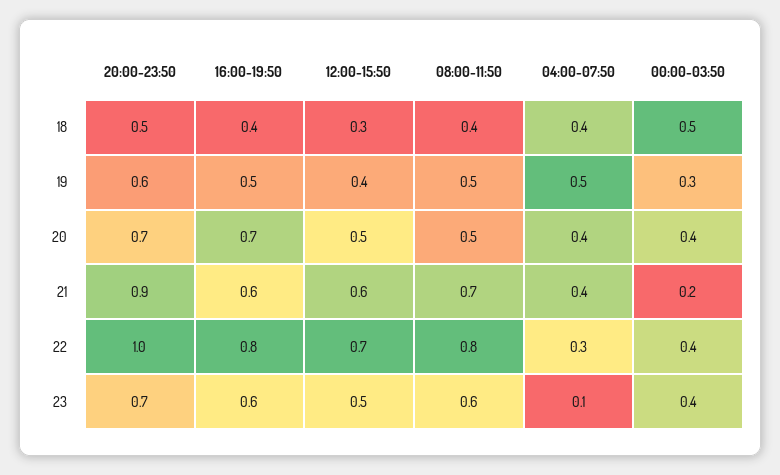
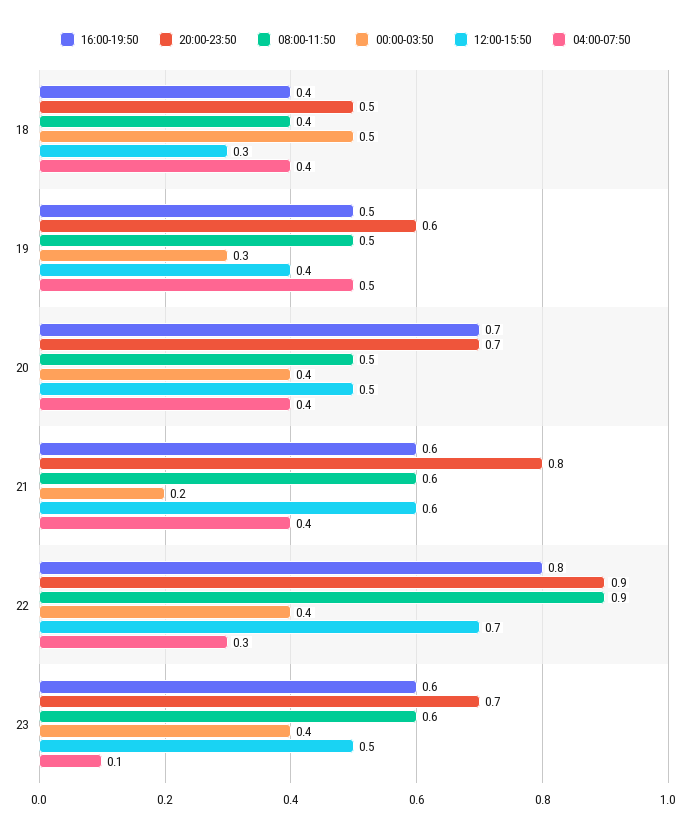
  {
    "20:00-23:50": {
      "18": 0.5,
      "19": 0.6,
      "20": 0.7,
-     "21": 0.9,
+     "21": 0.8,
-     "22": 1,
+     "22": 0.9,
      "23": 0.7
    },
    "16:00-19:50": {
      "18": 0.4,
      "19": 0.5,
      "20": 0.7,
      "21": 0.6,
      "22": 0.8,
      "23": 0.6
    },
    "12:00-15:50": {
      "18": 0.3,
      "19": 0.4,
      "20": 0.5,
      "21": 0.6,
      "22": 0.7,
      "23": 0.5
    },
    "08:00-11:50": {
      "18": 0.4,
      "19": 0.5,
      "20": 0.5,
-     "21": 0.7,
+     "21": 0.6,
-     "22": 0.8,
+     "22": 0.9,
      "23": 0.6
    },
    "04:00-07:50": {
      "18": 0.4,
      "19": 0.5,
      "20": 0.4,
      "21": 0.4,
      "22": 0.3,
      "23": 0.1
    },
    "00:00-03:50": {
      "18": 0.5,
      "19": 0.3,
      "20": 0.4,
      "21": 0.2,
      "22": 0.4,
      "23": 0.4
    }
  }

